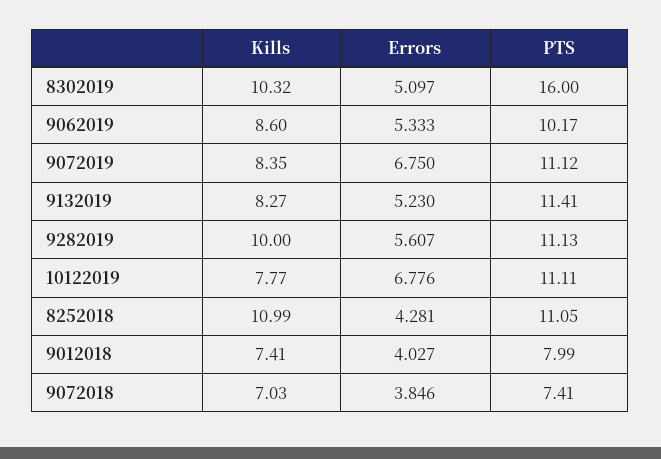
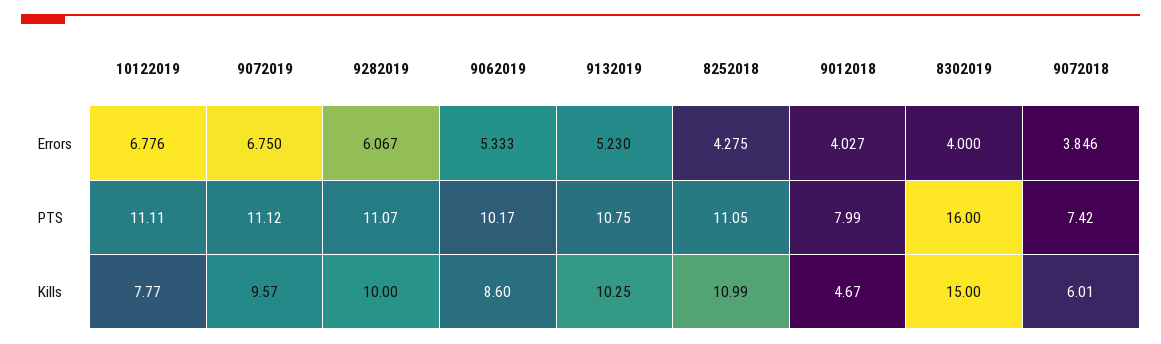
  {
    "Kills": {
-     "8302019": 10.32,
+     "8302019": 15,
      "9062019": 8.6,
-     "9072019": 8.35,
+     "9072019": 9.57,
-     "9132019": 8.27,
+     "9132019": 10.25,
      "9282019": 10,
      "10122019": 7.77,
      "8252018": 10.99,
-     "9012018": 7.41,
+     "9012018": 4.67,
-     "9072018": 7.03
+     "9072018": 6.01
    },
    "Errors": {
-     "8302019": 5.097,
+     "8302019": 4,
      "9062019": 5.333,
      "9072019": 6.75,
      "9132019": 5.23,
-     "9282019": 5.607,
+     "9282019": 6.067,
      "10122019": 6.776,
-     "8252018": 4.281,
+     "8252018": 4.275,
      "9012018": 4.027,
      "9072018": 3.846
    },
    "PTS": {
      "8302019": 16,
      "9062019": 10.17,
      "9072019": 11.12,
-     "9132019": 11.41,
+     "9132019": 10.75,
-     "9282019": 11.13,
+     "9282019": 11.07,
      "10122019": 11.11,
      "8252018": 11.05,
      "9012018": 7.99,
-     "9072018": 7.41
+     "9072018": 7.42
    }
  }

